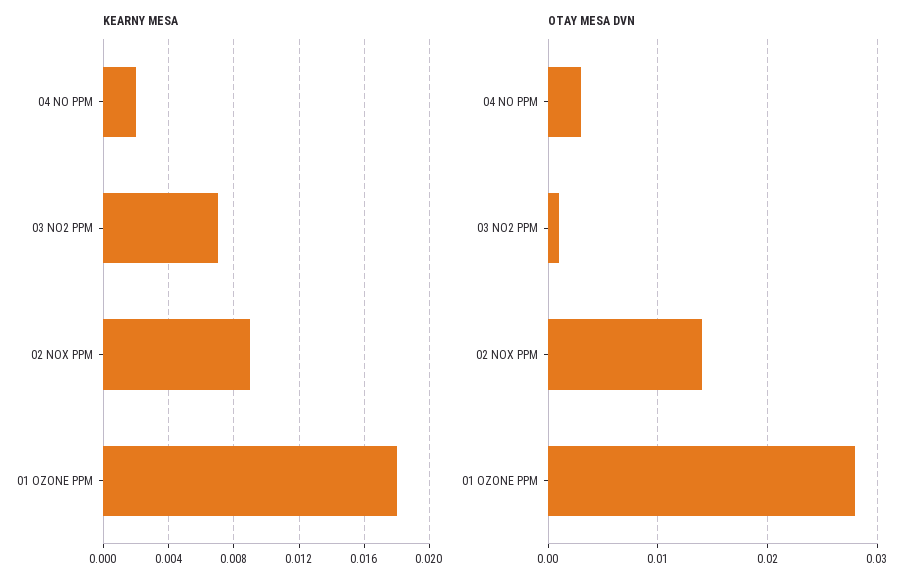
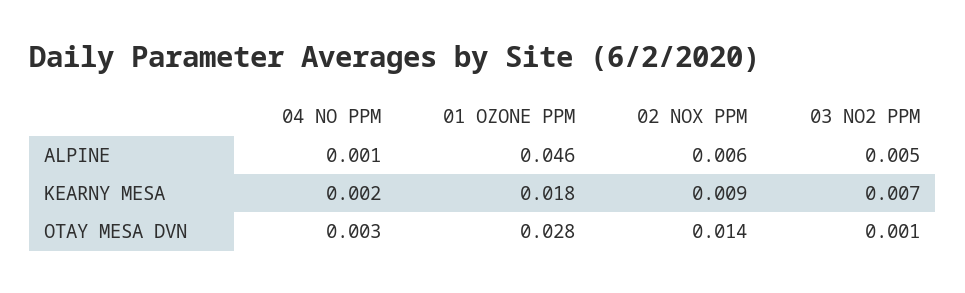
  {
    "KEARNY MESA": {
      "04 NO PPM": 0.002,
      "03 NO2 PPM": 0.007,
      "02 NOX PPM": 0.009,
      "01 OZONE PPM": 0.018
    },
    "OTAY MESA DVN": {
      "04 NO PPM": 0.003,
      "03 NO2 PPM": 0.001,
      "02 NOX PPM": 0.014,
      "01 OZONE PPM": 0.028
-   }
+   },
+   "ALPINE": {
+     "04 NO PPM": 0.001,
+     "01 OZONE PPM": 0.046,
+     "02 NOX PPM": 0.006,
+     "03 NO2 PPM": 0.005
+   }
  }

